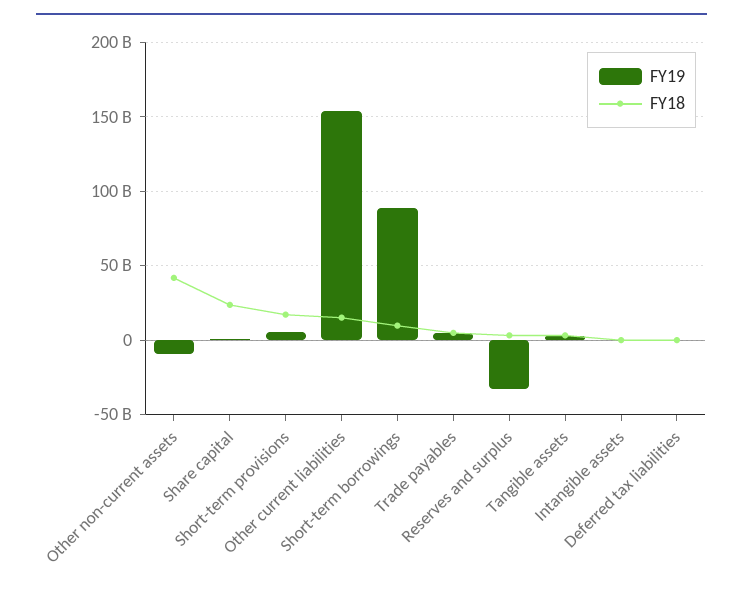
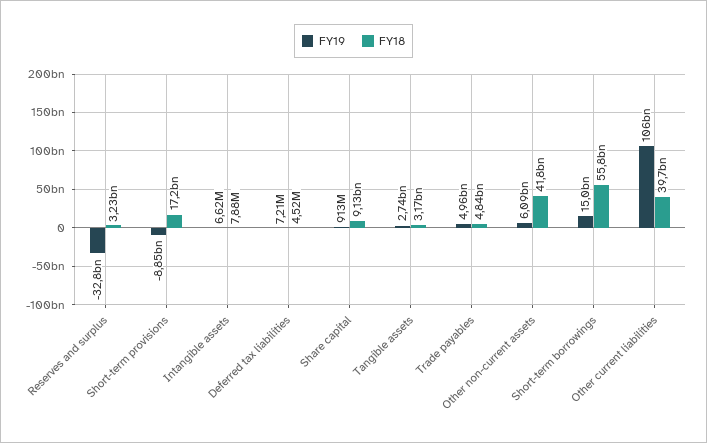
  {
    "FY19": {
-     "Other non-current assets": -10000000000,
+     "Other non-current assets": 6090000000,
      "Share capital": 913000000,
-     "Short-term provisions": 5000000000,
+     "Short-term provisions": -8850000000,
-     "Other current liabilities": 155000000000,
+     "Other current liabilities": 106000000000,
-     "Short-term borrowings": 90000000000,
+     "Short-term borrowings": 15000000000,
      "Trade payables": 4960000000,
      "Reserves and surplus": -32800000000,
      "Tangible assets": 2740000000,
      "Intangible assets": 6620000,
      "Deferred tax liabilities": 7210000
    },
    "FY18": {
      "Other non-current assets": 41800000000,
-     "Share capital": 25000000000,
+     "Share capital": 9130000000,
      "Short-term provisions": 17200000000,
-     "Other current liabilities": 15000000000,
+     "Other current liabilities": 39700000000,
-     "Short-term borrowings": 10000000000,
+     "Short-term borrowings": 55800000000,
      "Trade payables": 4840000000,
      "Reserves and surplus": 3230000000,
      "Tangible assets": 3170000000,
      "Intangible assets": 7880000,
      "Deferred tax liabilities": 4520000
    }
  }

